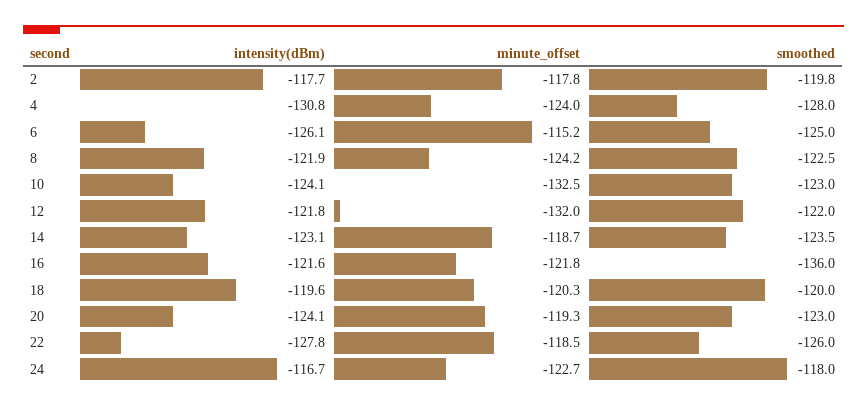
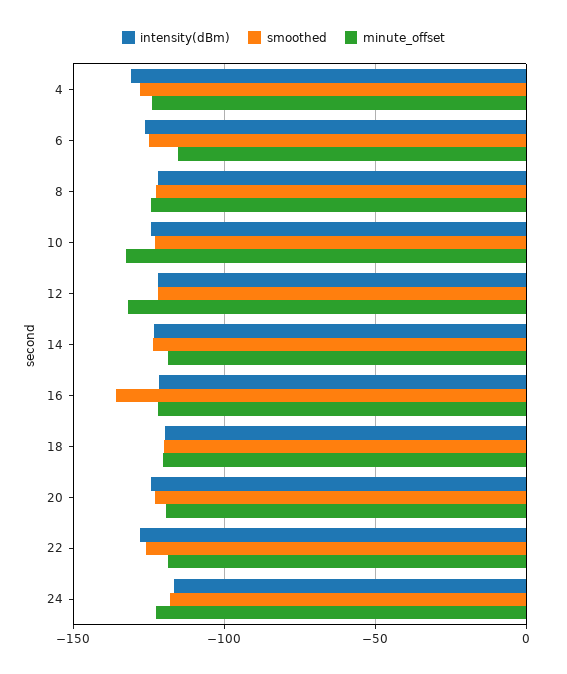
  {
    "intensity(dBm)": {
-     "2": -117.7,
      "4": -130.8,
      "6": -126.1,
      "8": -121.9,
      "10": -124.1,
      "12": -121.8,
      "14": -123.1,
      "16": -121.6,
      "18": -119.6,
      "20": -124.1,
      "22": -127.8,
      "24": -116.7
    },
    "minute_offset": {
-     "2": -117.8,
      "4": -124,
      "6": -115.2,
      "8": -124.2,
      "10": -132.5,
      "12": -132,
      "14": -118.7,
      "16": -121.8,
      "18": -120.3,
      "20": -119.3,
      "22": -118.5,
      "24": -122.7
    },
    "smoothed": {
-     "2": -119.8,
      "4": -128,
      "6": -125,
      "8": -122.5,
      "10": -123,
      "12": -122,
      "14": -123.5,
      "16": -136,
      "18": -120,
      "20": -123,
      "22": -126,
      "24": -118
    }
  }

